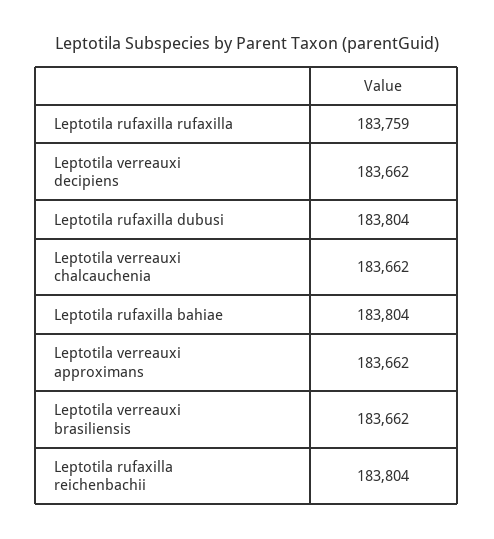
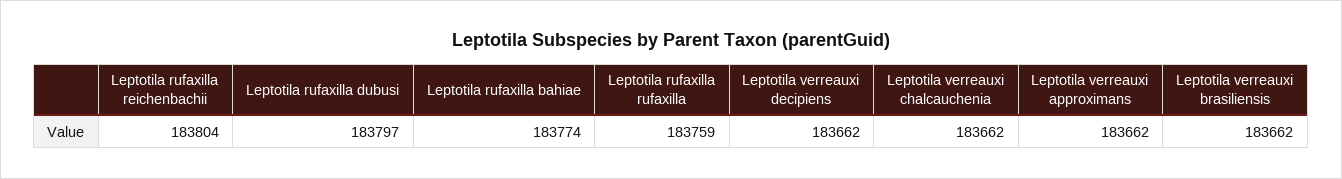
  {
    "Leptotila rufaxilla rufaxilla": 183759,
    "Leptotila verreauxi decipiens": 183662,
-   "Leptotila rufaxilla dubusi": 183804,
+   "Leptotila rufaxilla dubusi": 183797,
    "Leptotila verreauxi chalcauchenia": 183662,
-   "Leptotila rufaxilla bahiae": 183804,
+   "Leptotila rufaxilla bahiae": 183774,
    "Leptotila verreauxi approximans": 183662,
    "Leptotila verreauxi brasiliensis": 183662,
    "Leptotila rufaxilla reichenbachii": 183804
  }

